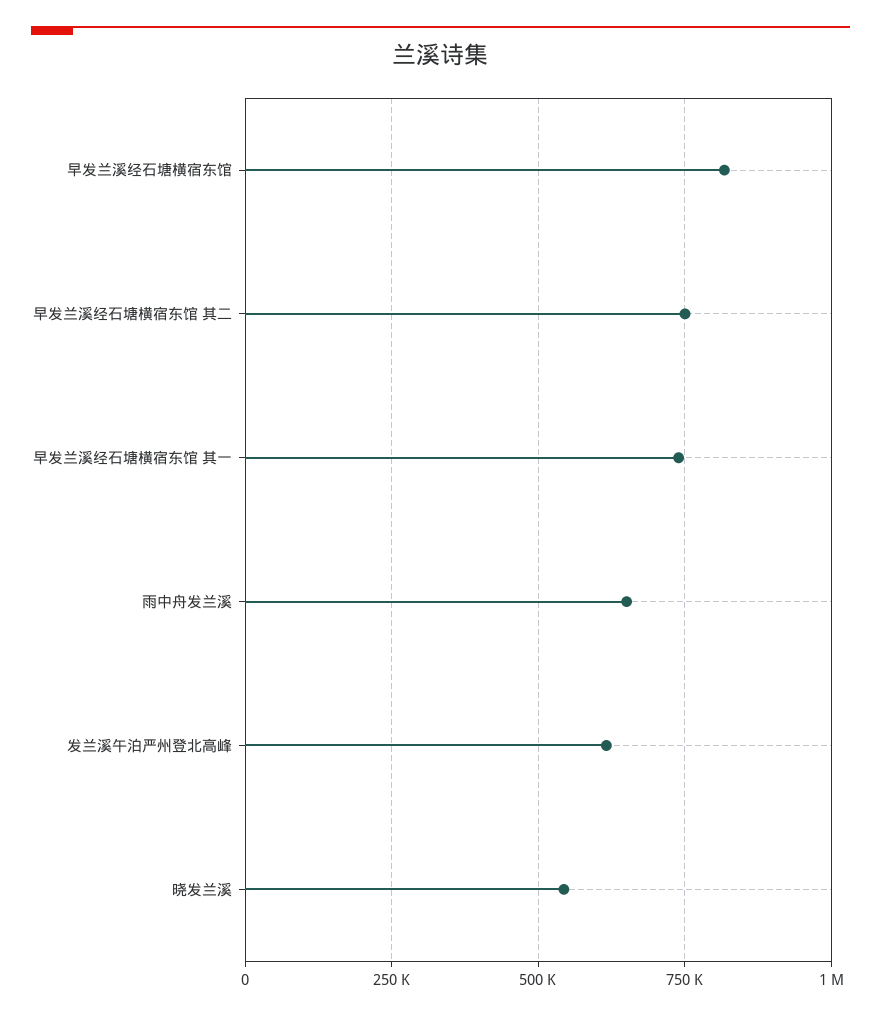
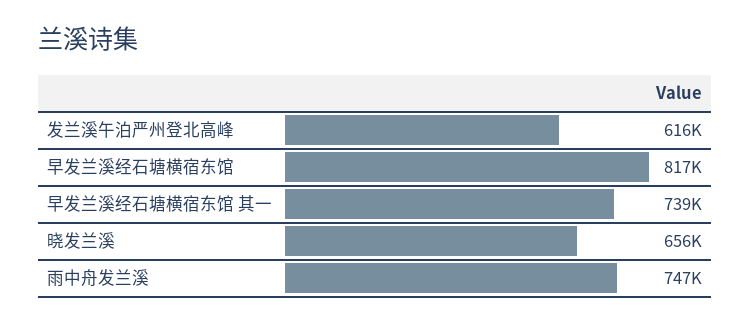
  {
    "早发兰溪经石塘横宿东馆": 817000,
-   "早发兰溪经石塘横宿东馆 其二": 750000,
    "早发兰溪经石塘横宿东馆 其一": 739000,
-   "雨中舟发兰溪": 650000,
+   "雨中舟发兰溪": 747000,
    "发兰溪午泊严州登北高峰": 616000,
-   "晓发兰溪": 550000
+   "晓发兰溪": 656000
  }

